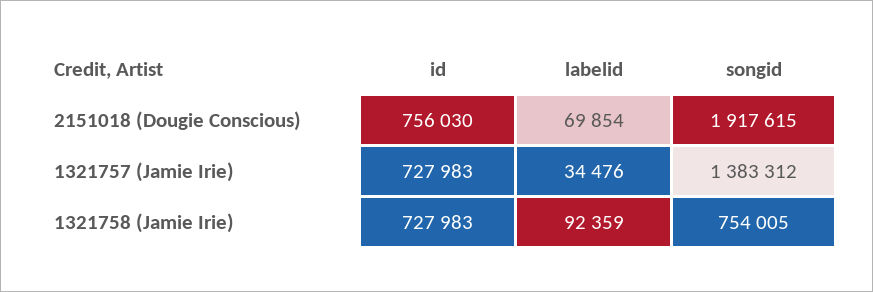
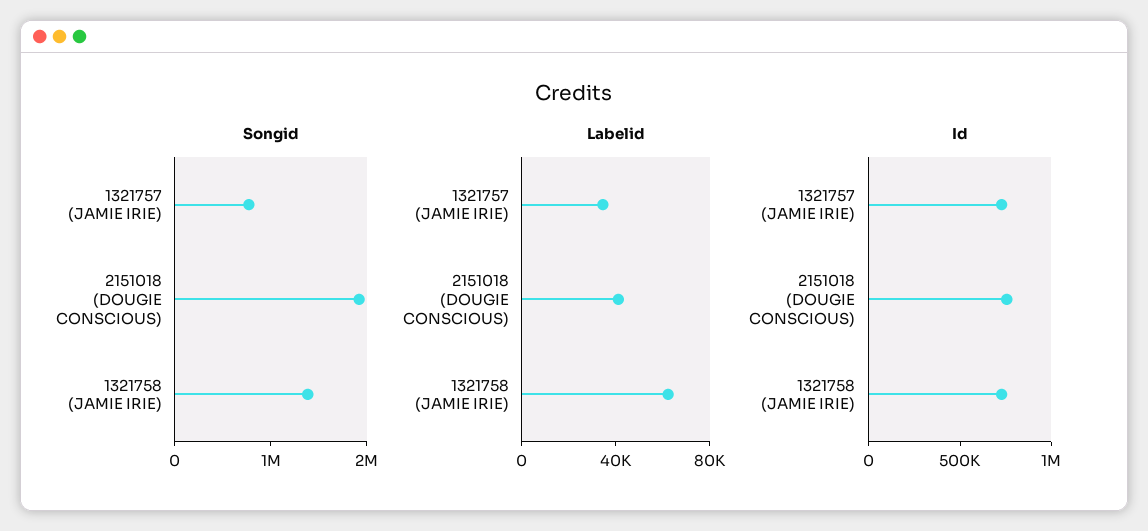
  {
    "id": {
      "2151018 (Dougie Conscious)": 756030,
      "1321757 (Jamie Irie)": 727983,
      "1321758 (Jamie Irie)": 727983
    },
    "labelid": {
-     "2151018 (Dougie Conscious)": 69854,
+     "2151018 (Dougie Conscious)": 40000,
      "1321757 (Jamie Irie)": 34476,
-     "1321758 (Jamie Irie)": 92359
+     "1321758 (Jamie Irie)": 60000
    },
    "songid": {
      "2151018 (Dougie Conscious)": 1917615,
-     "1321757 (Jamie Irie)": 1383312,
+     "1321757 (Jamie Irie)": 800000,
-     "1321758 (Jamie Irie)": 754005
+     "1321758 (Jamie Irie)": 1400000
    }
  }

